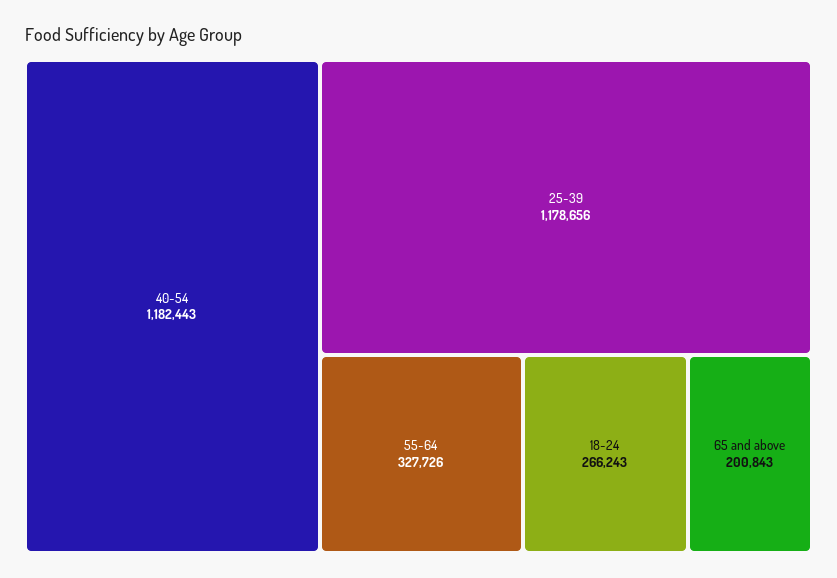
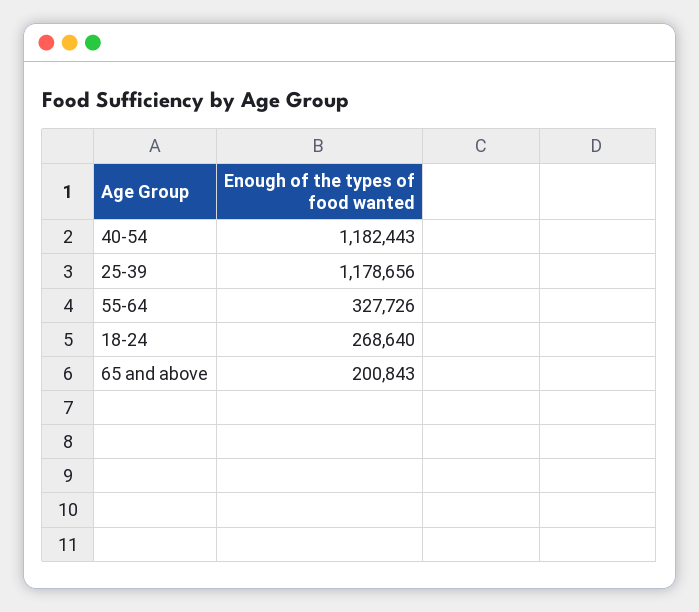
  {
    "40-54": 1182443,
    "25-39": 1178656,
    "55-64": 327726,
-   "18-24": 266243,
+   "18-24": 268640,
    "65 and above": 200843
  }

